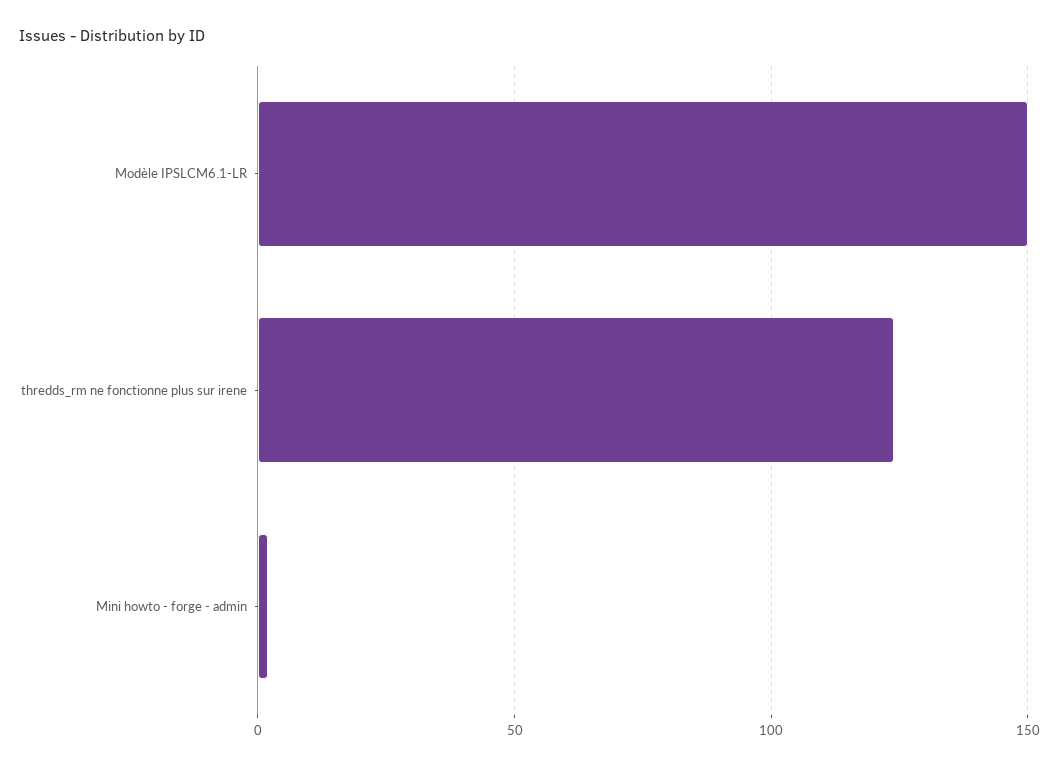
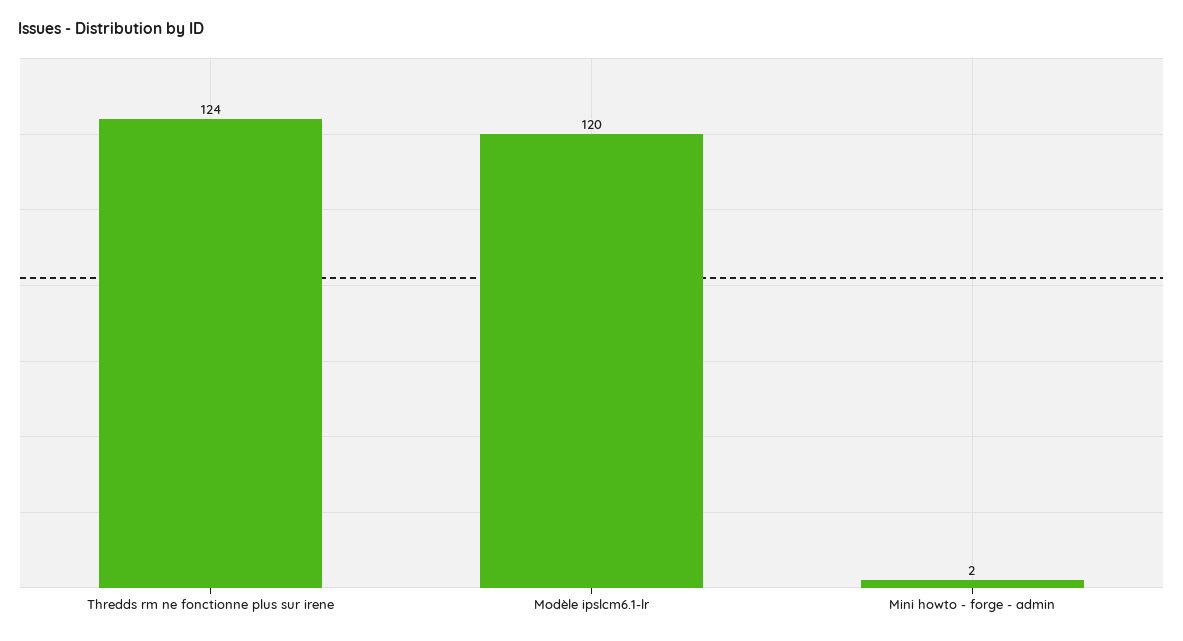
  {
-   "Modèle IPSLCM6.1-LR": 150,
+   "Modèle IPSLCM6.1-LR": 120,
    "thredds_rm ne fonctionne plus sur irene": 124,
    "Mini howto - forge - admin": 2
  }

